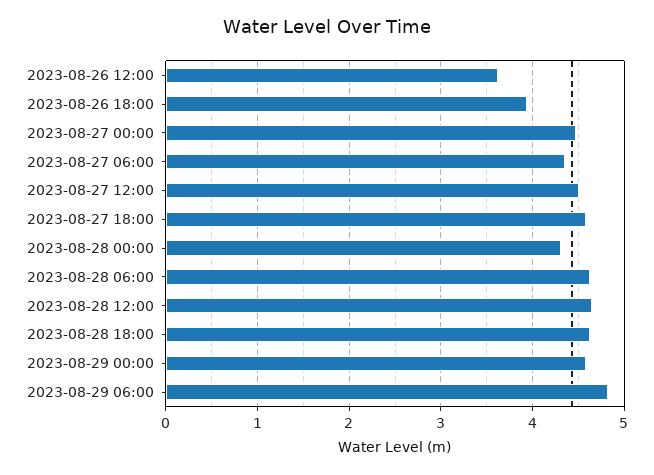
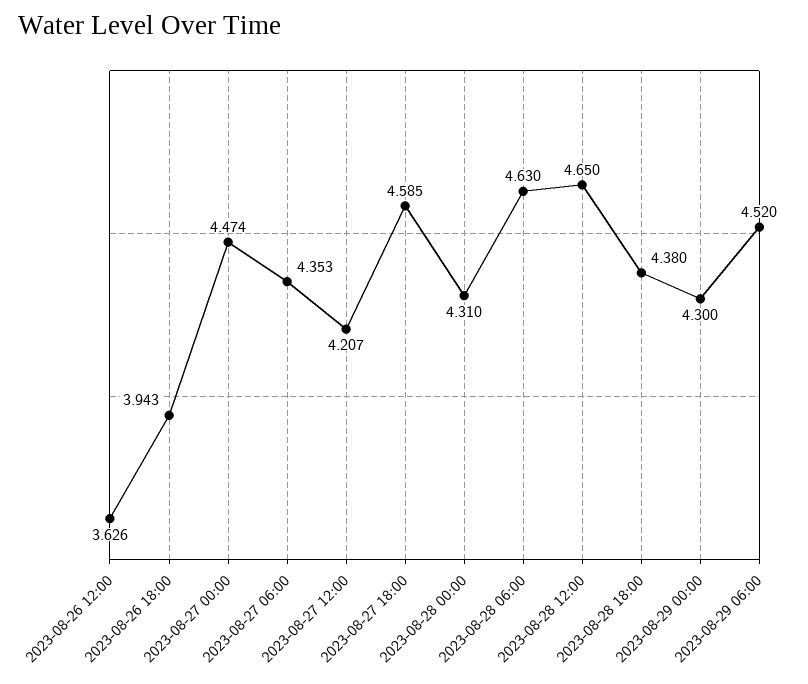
  {
    "2023-08-26 12:00": 3.626,
    "2023-08-26 18:00": 3.943,
    "2023-08-27 00:00": 4.474,
    "2023-08-27 06:00": 4.353,
-   "2023-08-27 12:00": 4.5,
+   "2023-08-27 12:00": 4.207,
    "2023-08-27 18:00": 4.585,
    "2023-08-28 00:00": 4.31,
    "2023-08-28 06:00": 4.63,
    "2023-08-28 12:00": 4.65,
-   "2023-08-28 18:00": 4.6,
+   "2023-08-28 18:00": 4.38,
-   "2023-08-29 00:00": 4.6,
+   "2023-08-29 00:00": 4.3,
-   "2023-08-29 06:00": 4.8
+   "2023-08-29 06:00": 4.52
  }

